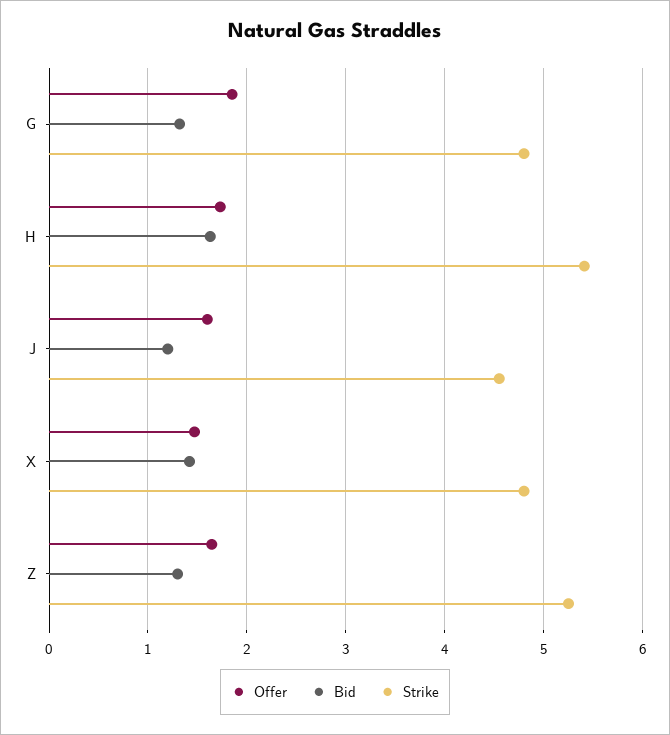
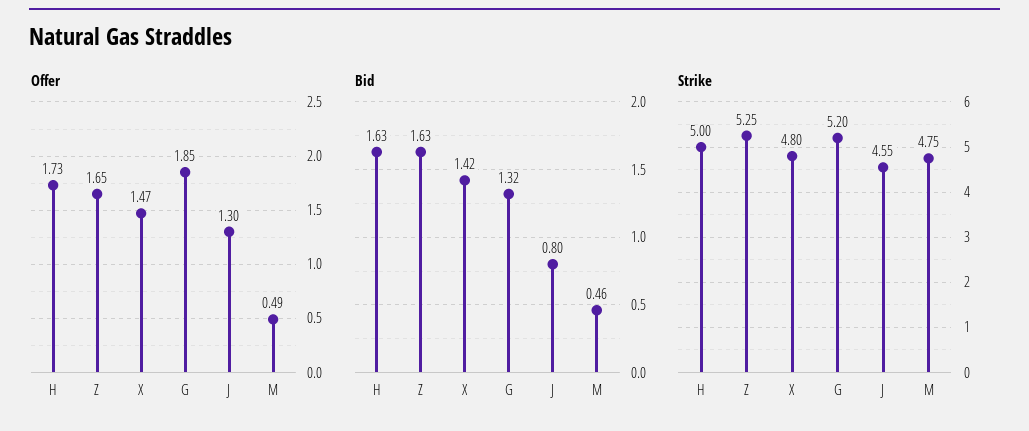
  {
    "Offer": {
      "G": 1.85,
      "H": 1.73,
-     "J": 1.6,
+     "J": 1.3,
      "X": 1.47,
-     "Z": 1.65
+     "Z": 1.65,
+     "M": 0.49
    },
    "Bid": {
      "G": 1.32,
      "H": 1.63,
-     "J": 1.2,
+     "J": 0.8,
      "X": 1.42,
-     "Z": 1.3
+     "Z": 1.63,
+     "M": 0.46
    },
    "Strike": {
-     "G": 4.8,
+     "G": 5.2,
-     "H": 5.4,
+     "H": 5,
      "J": 4.55,
      "X": 4.8,
-     "Z": 5.25
+     "Z": 5.25,
+     "M": 4.75
    }
  }

